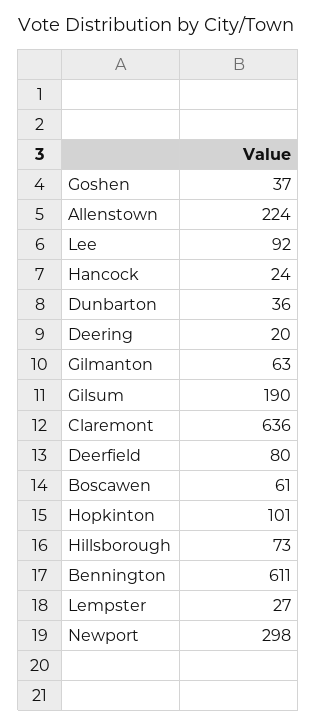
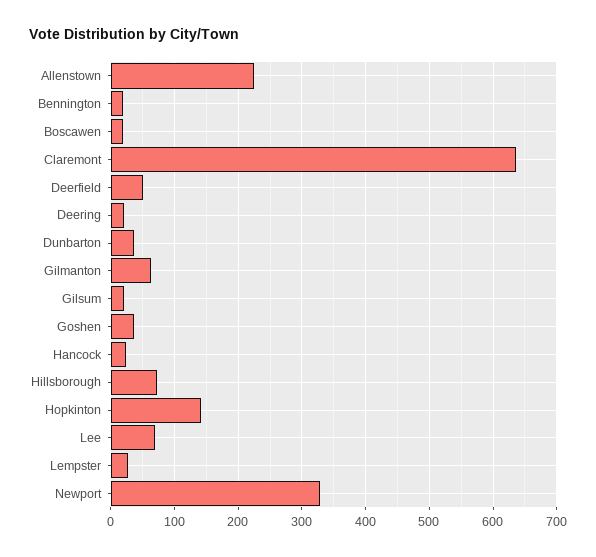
  {
    "Goshen": 37,
    "Allenstown": 224,
-   "Lee": 92,
+   "Lee": 70,
    "Hancock": 24,
    "Dunbarton": 36,
    "Deering": 20,
    "Gilmanton": 63,
-   "Gilsum": 190,
+   "Gilsum": 20,
    "Claremont": 636,
-   "Deerfield": 80,
+   "Deerfield": 50,
-   "Boscawen": 61,
+   "Boscawen": 20,
-   "Hopkinton": 101,
+   "Hopkinton": 140,
    "Hillsborough": 73,
-   "Bennington": 611,
+   "Bennington": 20,
    "Lempster": 27,
-   "Newport": 298
+   "Newport": 330
  }

